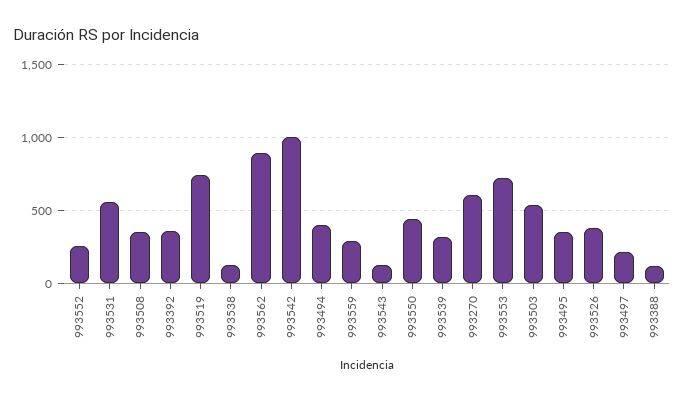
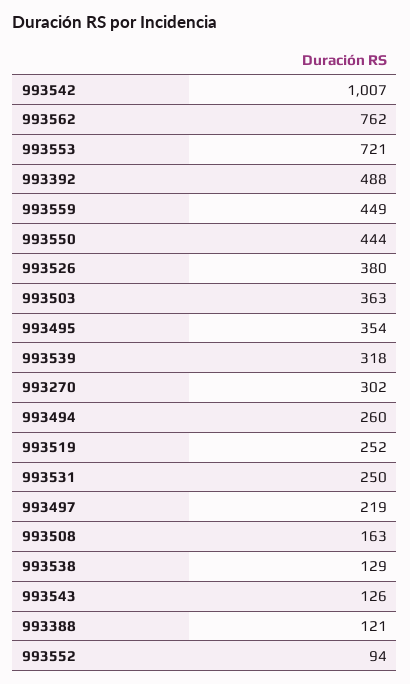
  {
-   "993552": 250,
+   "993552": 94,
-   "993531": 550,
+   "993531": 250,
-   "993508": 350,
+   "993508": 163,
-   "993392": 350,
+   "993392": 488,
-   "993519": 750,
+   "993519": 252,
    "993538": 129,
-   "993562": 900,
+   "993562": 762,
    "993542": 1007,
-   "993494": 400,
+   "993494": 260,
-   "993559": 300,
+   "993559": 449,
    "993543": 126,
    "993550": 444,
    "993539": 318,
-   "993270": 600,
+   "993270": 302,
    "993553": 721,
-   "993503": 550,
+   "993503": 363,
    "993495": 354,
    "993526": 380,
    "993497": 219,
    "993388": 121
  }

